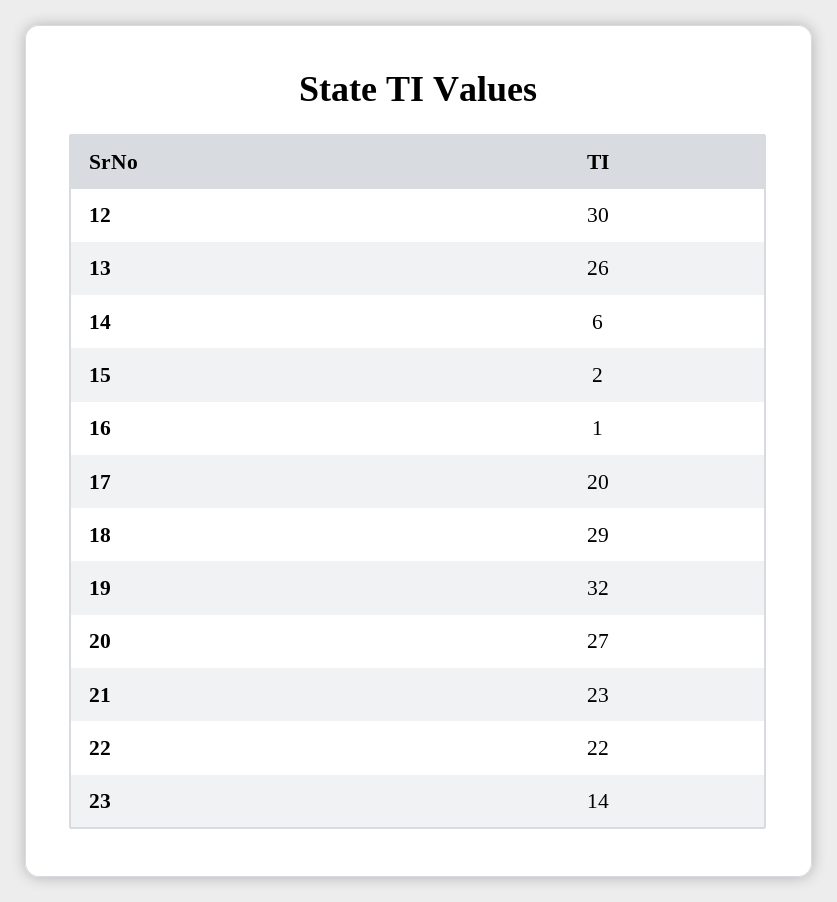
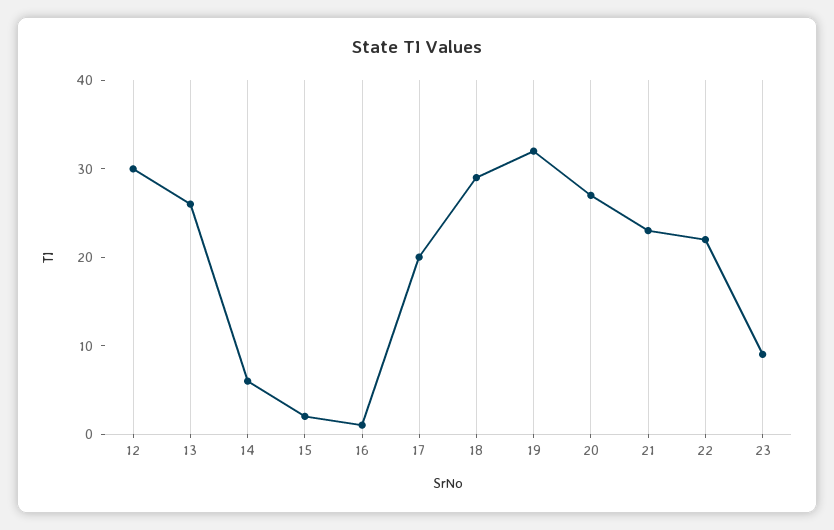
  {
    "12": 30,
    "13": 26,
    "14": 6,
    "15": 2,
    "16": 1,
    "17": 20,
    "18": 29,
    "19": 32,
    "20": 27,
    "21": 23,
    "22": 22,
-   "23": 14
+   "23": 9
  }

